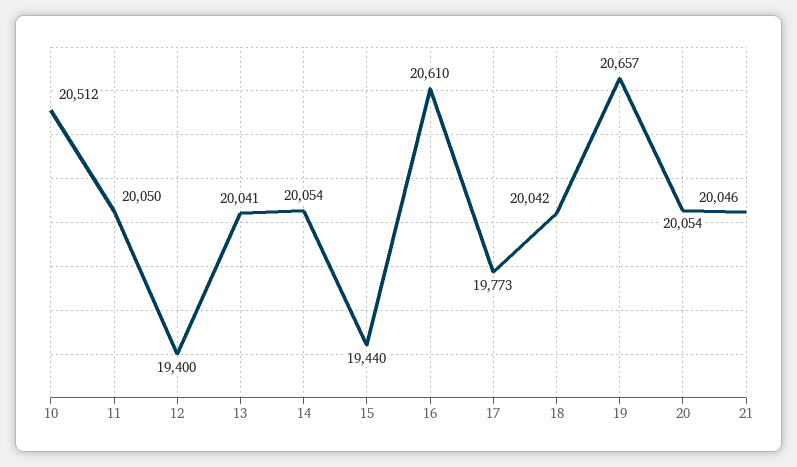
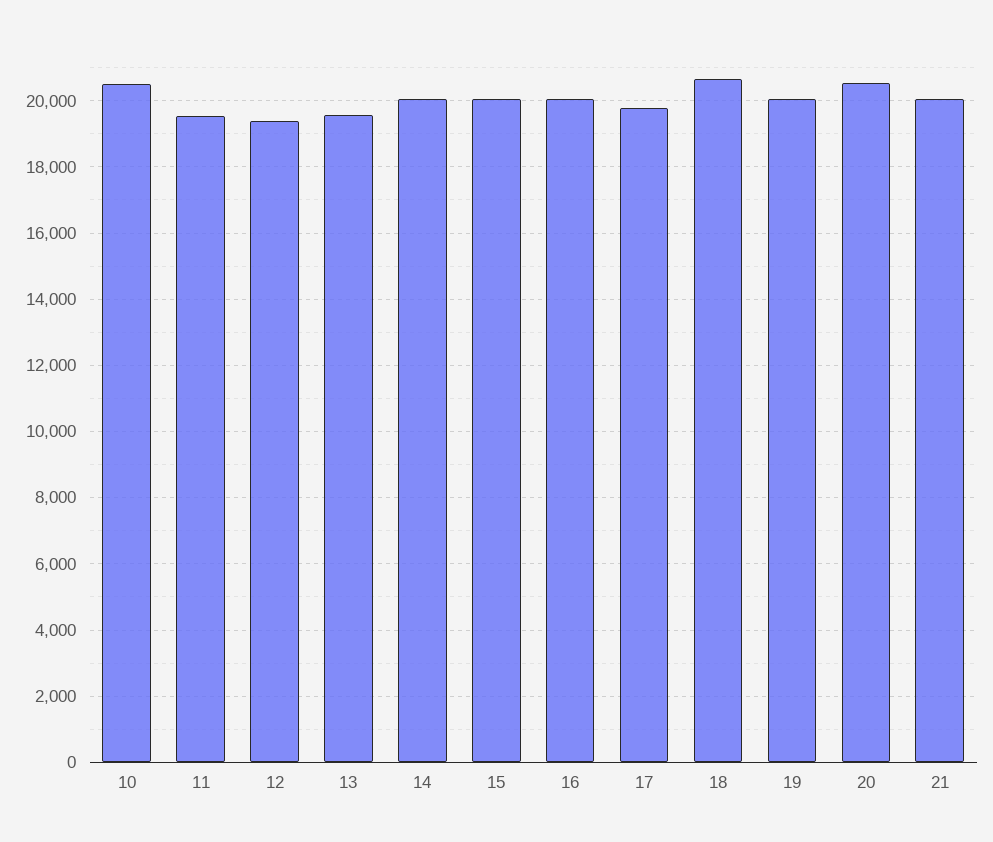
  {
    "10": 20512,
-   "11": 20050,
+   "11": 19600,
    "12": 19400,
-   "13": 20041,
+   "13": 19600,
    "14": 20054,
-   "15": 19440,
+   "15": 20000,
-   "16": 20610,
+   "16": 20000,
    "17": 19773,
-   "18": 20042,
+   "18": 20600,
-   "19": 20657,
+   "19": 20000,
-   "20": 20054,
+   "20": 20600,
    "21": 20046
  }

